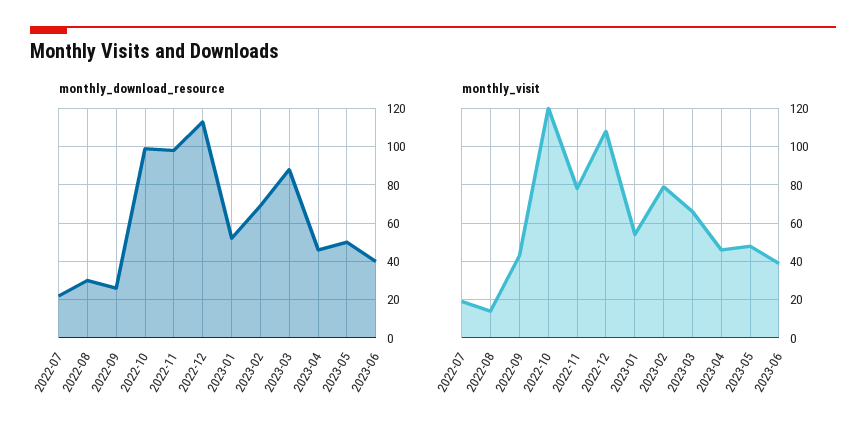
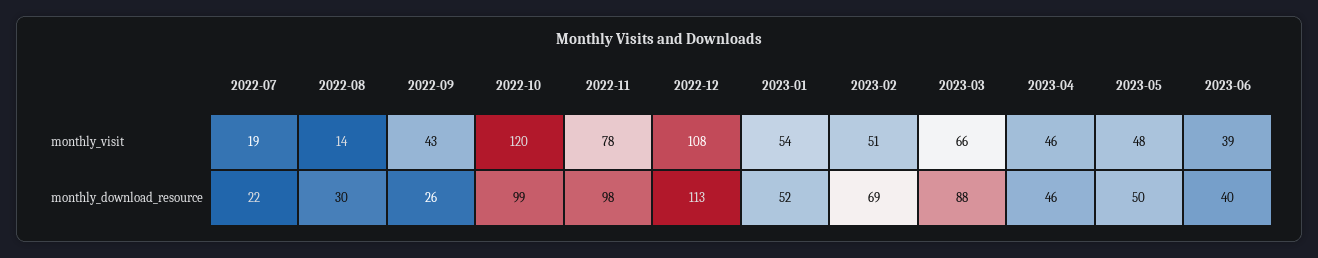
  {
    "monthly_download_resource": {
      "2022-07": 22,
      "2022-08": 30,
      "2022-09": 26,
      "2022-10": 99,
      "2022-11": 98,
      "2022-12": 113,
      "2023-01": 52,
      "2023-02": 69,
      "2023-03": 88,
      "2023-04": 46,
      "2023-05": 50,
      "2023-06": 40
    },
    "monthly_visit": {
      "2022-07": 19,
      "2022-08": 14,
      "2022-09": 43,
      "2022-10": 120,
      "2022-11": 78,
      "2022-12": 108,
      "2023-01": 54,
-     "2023-02": 80,
+     "2023-02": 51,
      "2023-03": 66,
      "2023-04": 46,
      "2023-05": 48,
      "2023-06": 39
    }
  }

